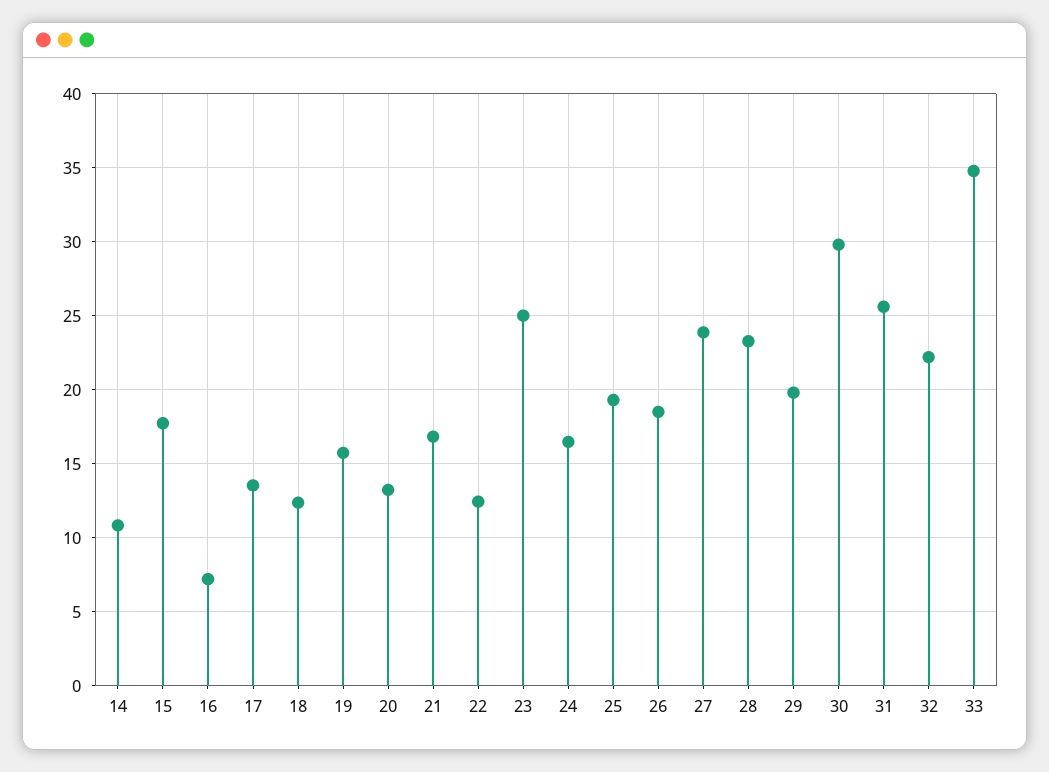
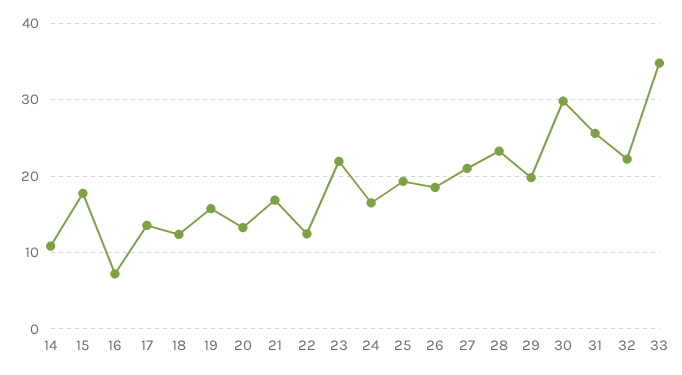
  {
    "14": 11,
    "15": 17.5,
    "16": 7,
    "17": 13.5,
    "18": 12.5,
    "19": 15.5,
    "20": 13,
    "21": 17,
    "22": 12.5,
-   "23": 25,
+   "23": 22,
    "24": 16.5,
    "25": 19.5,
    "26": 18.5,
-   "27": 24,
+   "27": 21,
    "28": 23.5,
    "29": 20,
    "30": 30,
    "31": 25.5,
    "32": 22,
    "33": 35
  }

